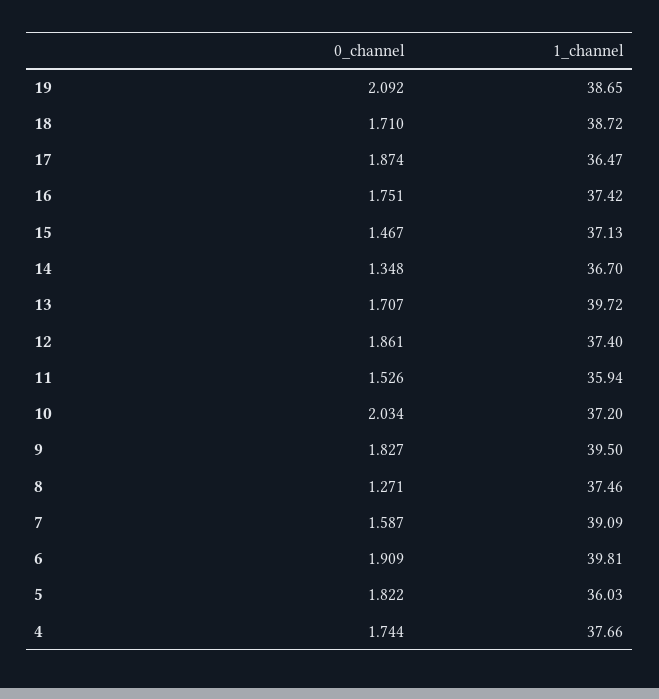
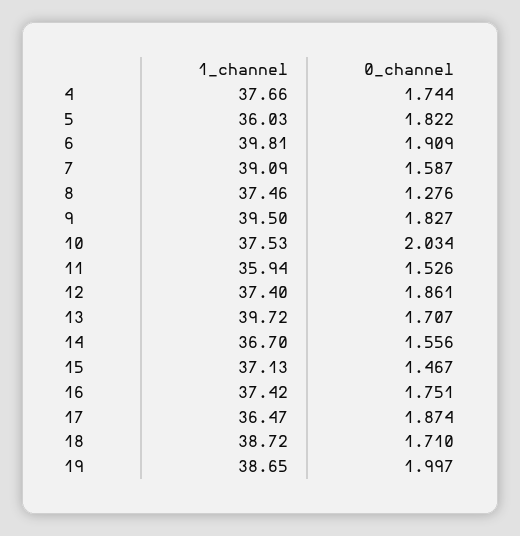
  {
    "0_channel": {
-     "19": 2.092,
+     "19": 1.997,
      "18": 1.71,
      "17": 1.874,
      "16": 1.751,
      "15": 1.467,
-     "14": 1.348,
+     "14": 1.556,
      "13": 1.707,
      "12": 1.861,
      "11": 1.526,
      "10": 2.034,
      "9": 1.827,
-     "8": 1.271,
+     "8": 1.276,
      "7": 1.587,
      "6": 1.909,
      "5": 1.822,
      "4": 1.744
    },
    "1_channel": {
      "19": 38.65,
      "18": 38.72,
      "17": 36.47,
      "16": 37.42,
      "15": 37.13,
      "14": 36.7,
      "13": 39.72,
      "12": 37.4,
      "11": 35.94,
-     "10": 37.2,
+     "10": 37.53,
      "9": 39.5,
      "8": 37.46,
      "7": 39.09,
      "6": 39.81,
      "5": 36.03,
      "4": 37.66
    }
  }

